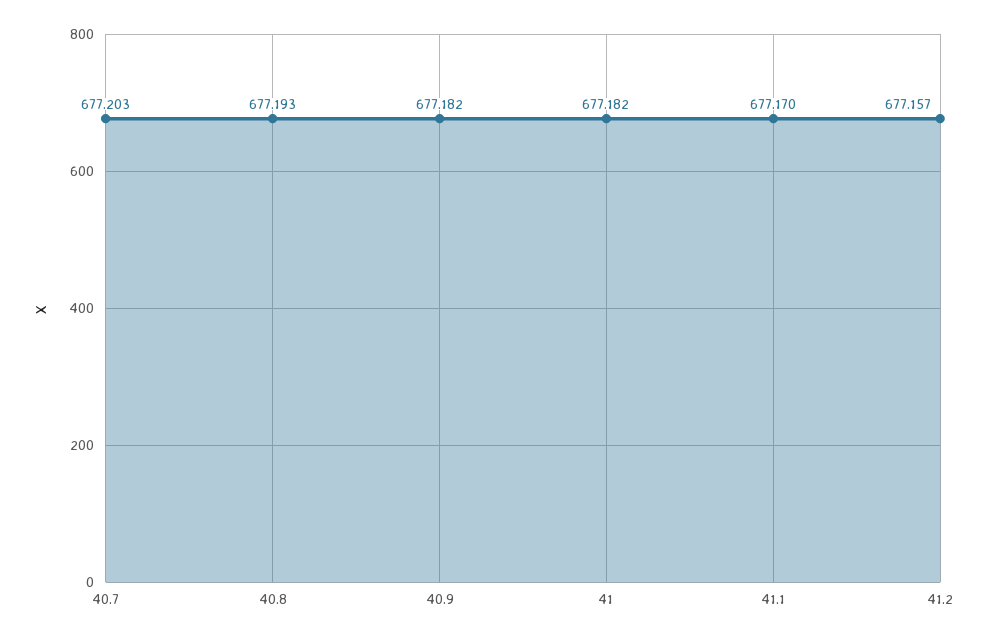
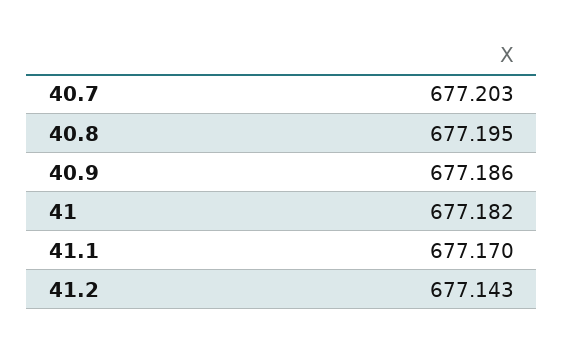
  {
    "40.7": 677.203,
-   "40.8": 677.193,
+   "40.8": 677.195,
-   "40.9": 677.182,
+   "40.9": 677.186,
    "41": 677.182,
    "41.1": 677.17,
-   "41.2": 677.157
+   "41.2": 677.143
  }

